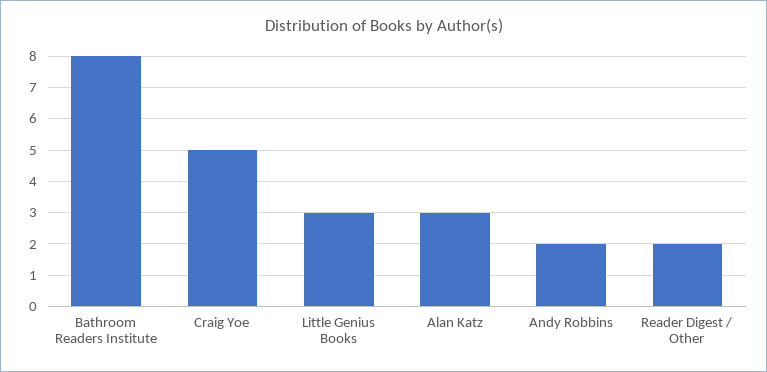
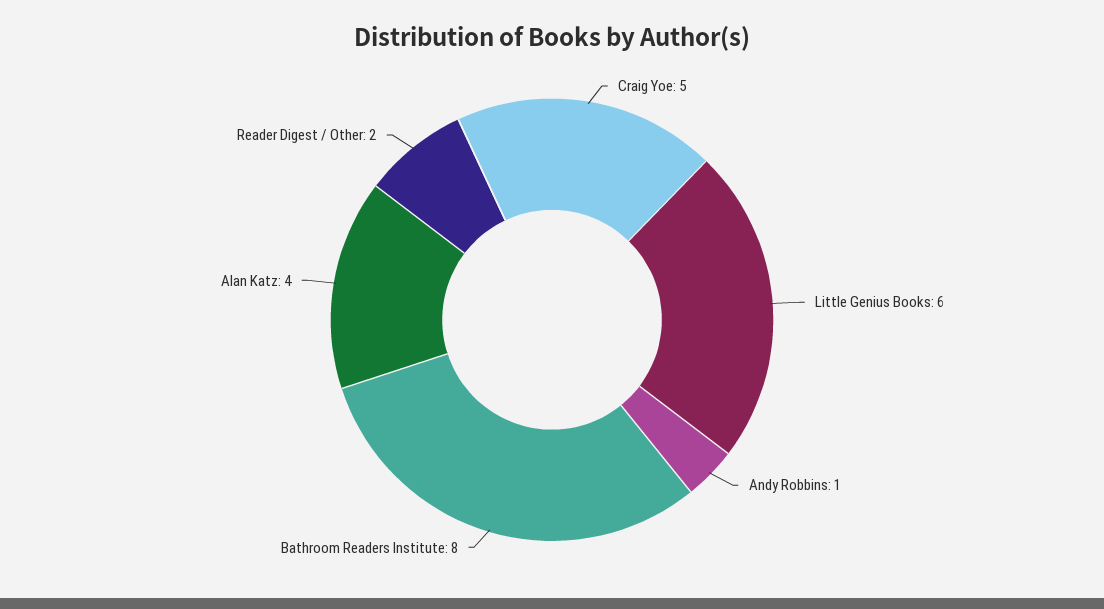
  {
    "Bathroom Readers Institute": 8,
    "Craig Yoe": 5,
-   "Little Genius Books": 3,
+   "Little Genius Books": 6,
-   "Alan Katz": 3,
+   "Alan Katz": 4,
-   "Andy Robbins": 2,
+   "Andy Robbins": 1,
    "Reader Digest / Other": 2
  }

